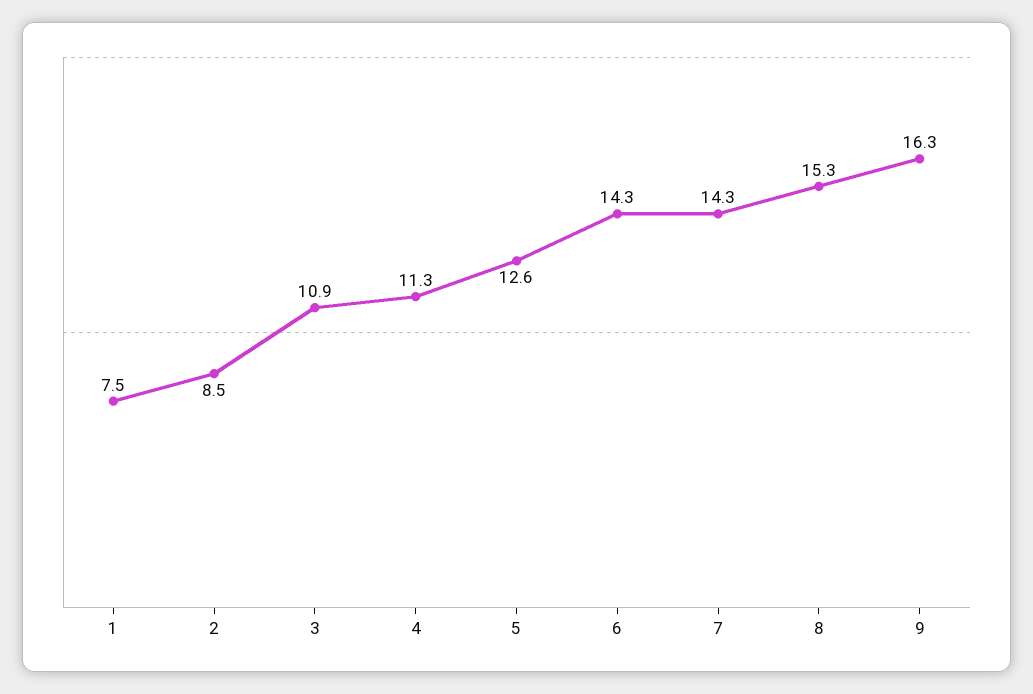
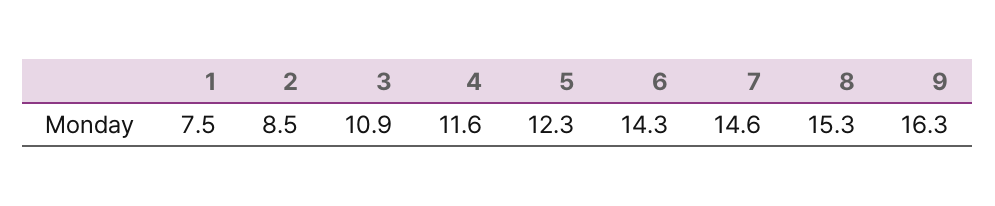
  {
    "1": 7.5,
    "2": 8.5,
    "3": 10.9,
-   "4": 11.3,
+   "4": 11.6,
-   "5": 12.6,
+   "5": 12.3,
    "6": 14.3,
-   "7": 14.3,
+   "7": 14.6,
    "8": 15.3,
    "9": 16.3
  }

